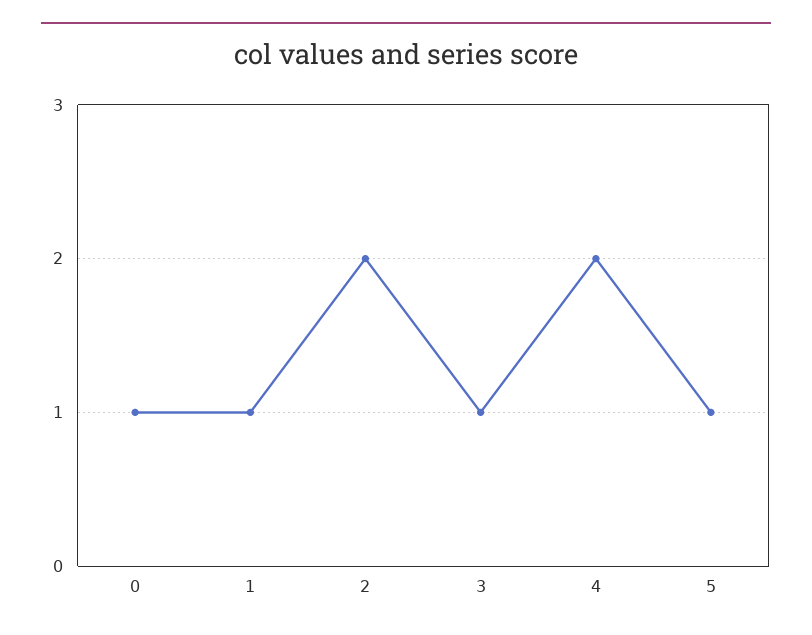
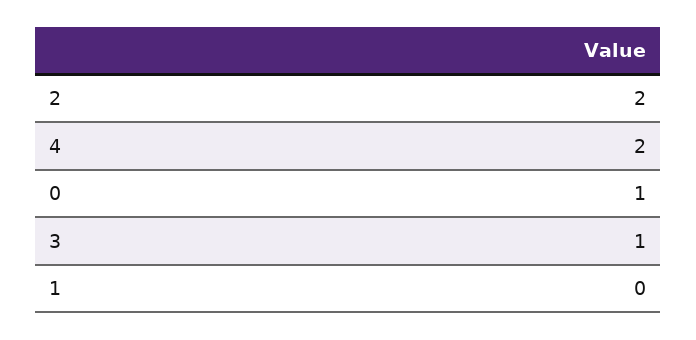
  {
    "0": 1,
-   "1": 1,
+   "1": 0,
    "2": 2,
    "3": 1,
-   "4": 2,
+   "4": 2
-   "5": 1
  }

